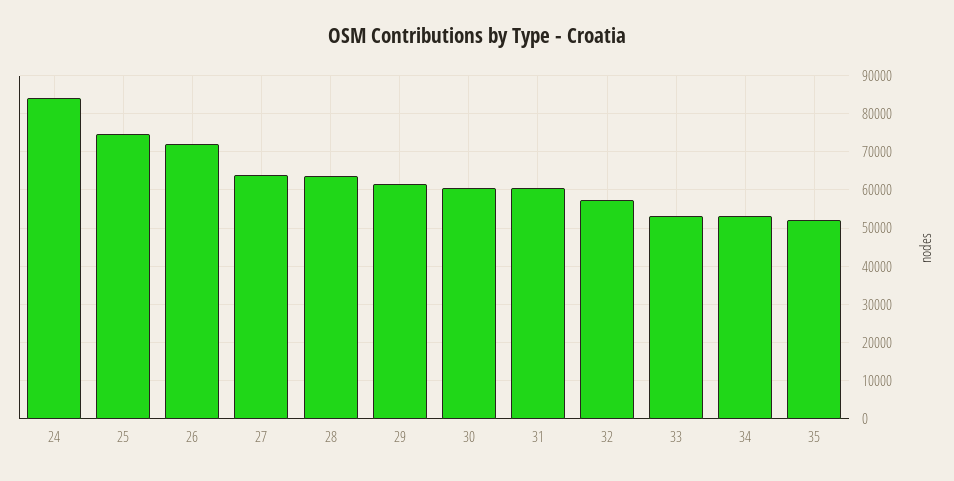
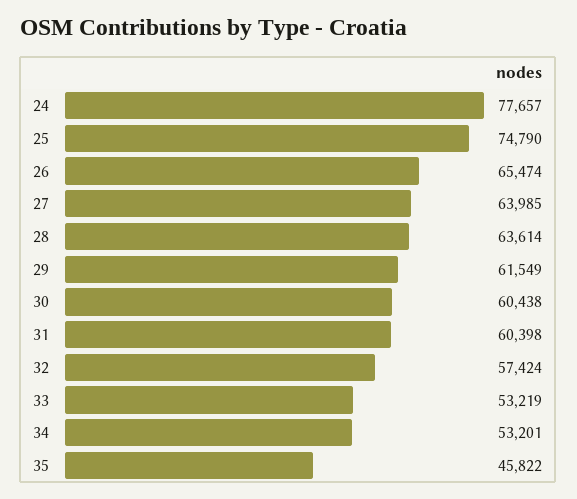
  {
-   "24": 84000,
+   "24": 77657,
    "25": 74790,
-   "26": 72000,
+   "26": 65474,
    "27": 63985,
    "28": 63614,
    "29": 61549,
    "30": 60438,
    "31": 60398,
    "32": 57424,
    "33": 53219,
    "34": 53201,
-   "35": 52000
+   "35": 45822
  }

